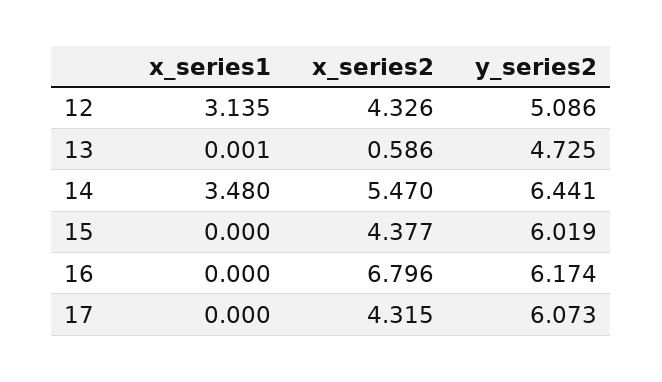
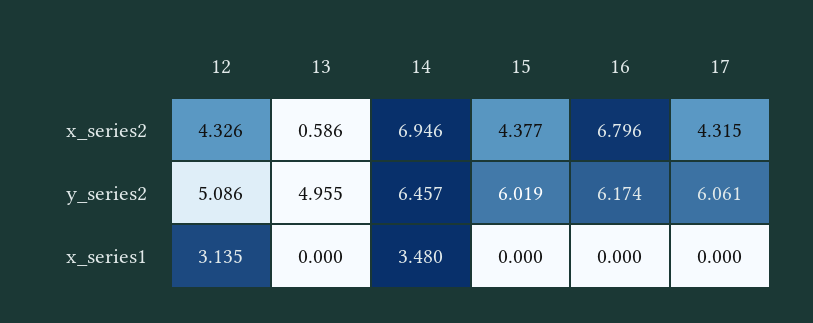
  {
    "x_series1": {
      "12": 3.135,
-     "13": 0.001,
+     "13": 0,
      "14": 3.48,
      "15": 0,
      "16": 0,
      "17": 0
    },
    "x_series2": {
      "12": 4.326,
      "13": 0.586,
-     "14": 5.47,
+     "14": 6.946,
      "15": 4.377,
      "16": 6.796,
      "17": 4.315
    },
    "y_series2": {
      "12": 5.086,
-     "13": 4.725,
+     "13": 4.955,
-     "14": 6.441,
+     "14": 6.457,
      "15": 6.019,
      "16": 6.174,
-     "17": 6.073
+     "17": 6.061
    }
  }

